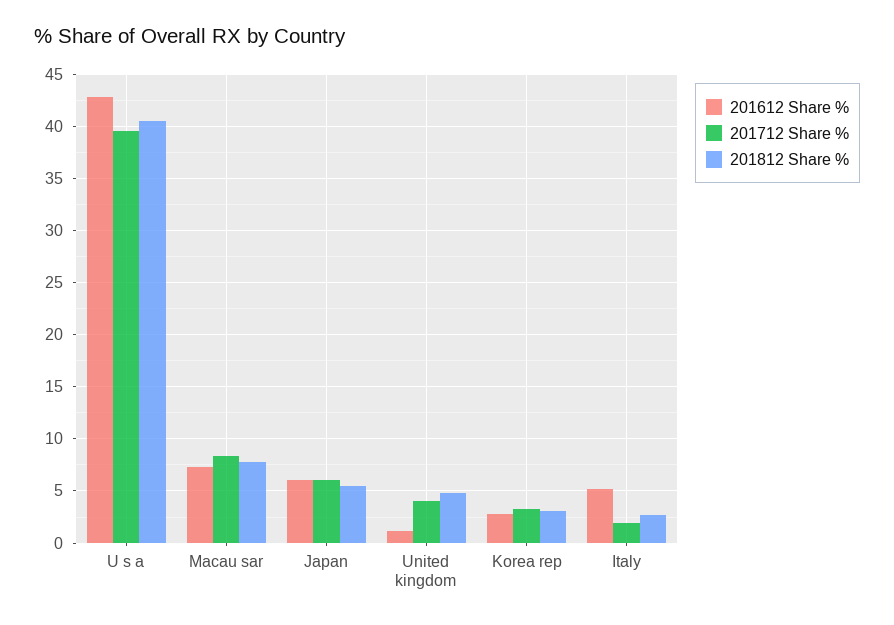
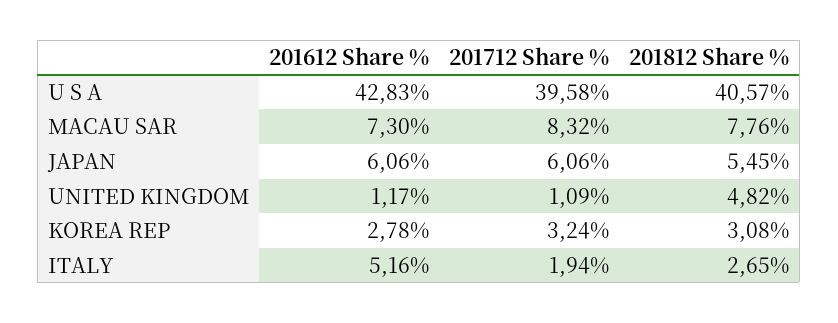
  {
    "201612 Share %": {
      "U s a": 42.83,
      "Macau sar": 7.3,
      "Japan": 6.06,
      "United kingdom": 1.17,
      "Korea rep": 2.78,
      "Italy": 5.16
    },
    "201712 Share %": {
      "U s a": 39.58,
      "Macau sar": 8.32,
      "Japan": 6.06,
-     "United kingdom": 4,
+     "United kingdom": 1.09,
      "Korea rep": 3.24,
      "Italy": 1.94
    },
    "201812 Share %": {
      "U s a": 40.57,
      "Macau sar": 7.76,
      "Japan": 5.45,
      "United kingdom": 4.82,
      "Korea rep": 3.08,
      "Italy": 2.65
    }
  }

